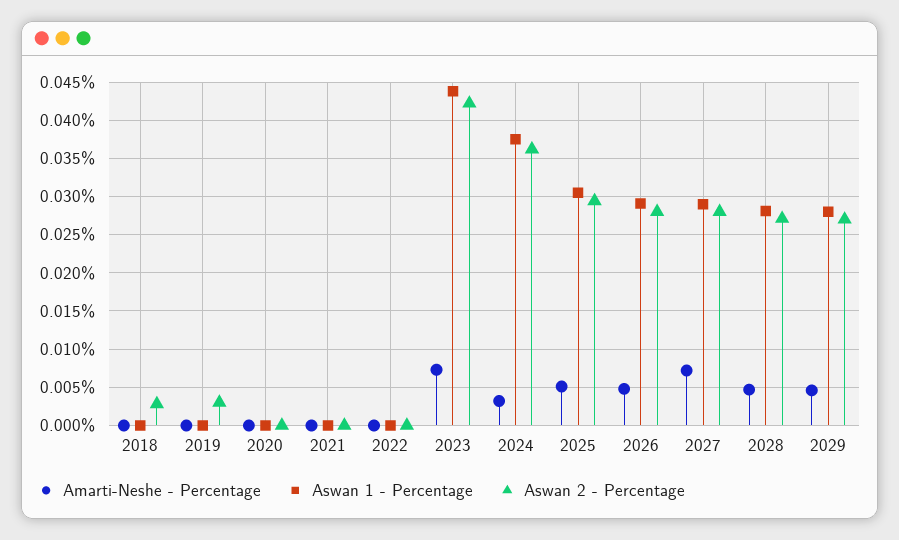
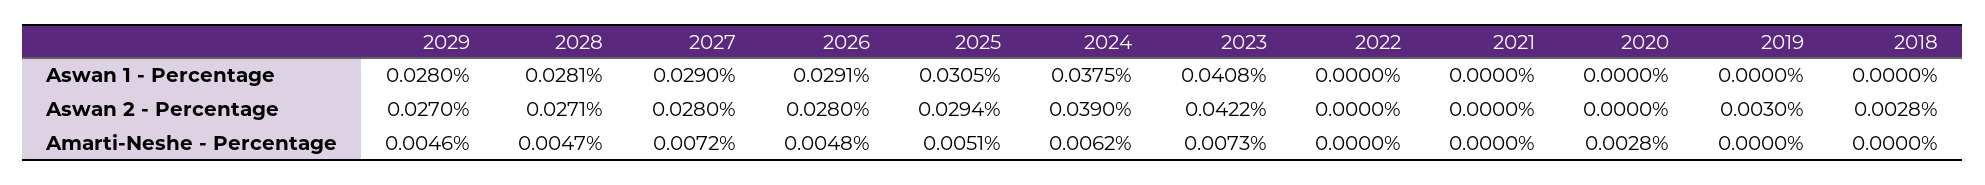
  {
    "Amarti-Neshe - Percentage": {
      "2018": 0,
      "2019": 0,
-     "2020": 0,
+     "2020": 0.0028,
      "2021": 0,
      "2022": 0,
      "2023": 0.0073,
-     "2024": 0.003,
+     "2024": 0.0062,
      "2025": 0.0051,
      "2026": 0.0048,
      "2027": 0.0072,
      "2028": 0.0047,
      "2029": 0.0046
    },
    "Aswan 1 - Percentage": {
      "2018": 0,
      "2019": 0,
      "2020": 0,
      "2021": 0,
      "2022": 0,
-     "2023": 0.044,
+     "2023": 0.0408,
      "2024": 0.0375,
      "2025": 0.0305,
      "2026": 0.0291,
      "2027": 0.029,
      "2028": 0.0281,
      "2029": 0.028
    },
    "Aswan 2 - Percentage": {
      "2018": 0.0028,
      "2019": 0.003,
      "2020": 0,
      "2021": 0,
      "2022": 0,
      "2023": 0.0422,
-     "2024": 0.036,
+     "2024": 0.039,
      "2025": 0.0294,
      "2026": 0.028,
      "2027": 0.028,
      "2028": 0.0271,
      "2029": 0.027
    }
  }

